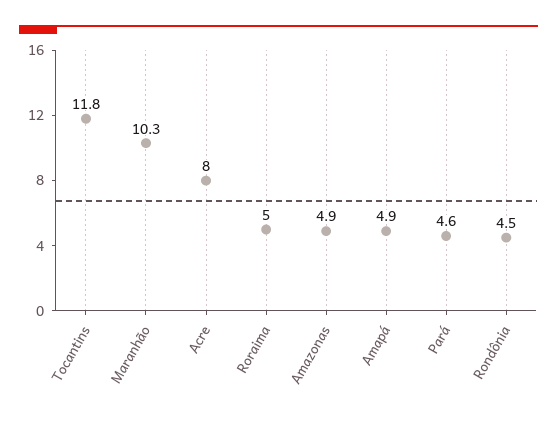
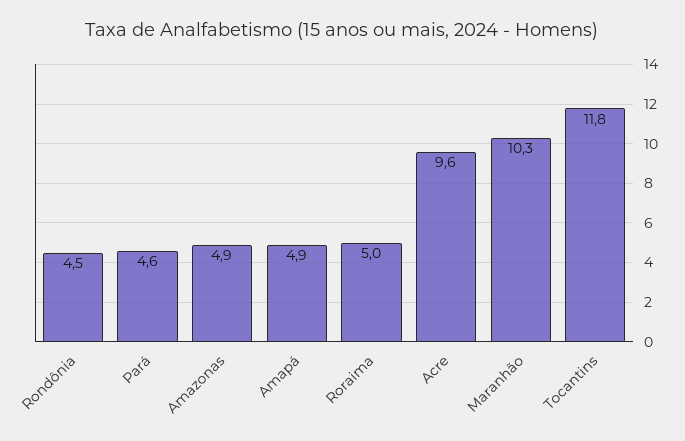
  {
    "Tocantins": 11.8,
    "Maranhão": 10.3,
-   "Acre": 8,
+   "Acre": 9.6,
    "Roraima": 5,
    "Amazonas": 4.9,
    "Amapá": 4.9,
    "Pará": 4.6,
    "Rondônia": 4.5
  }

